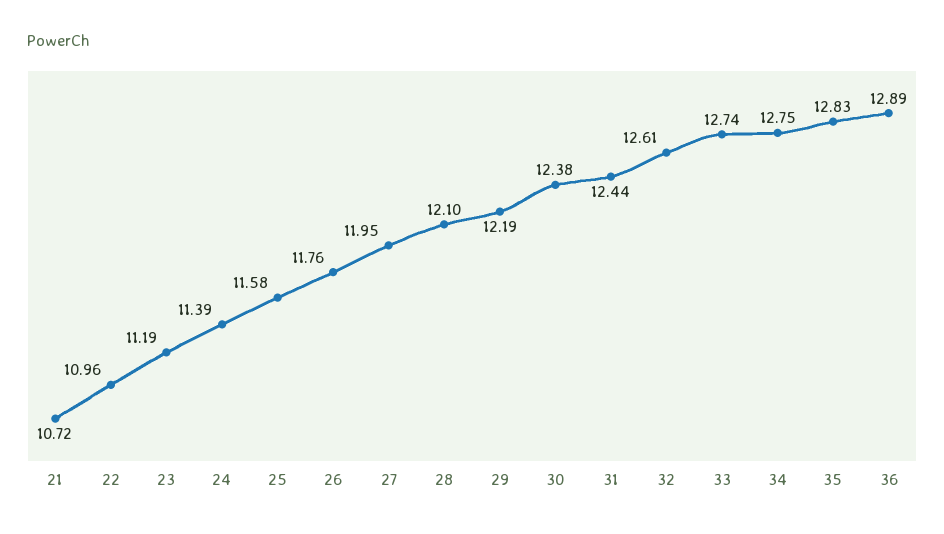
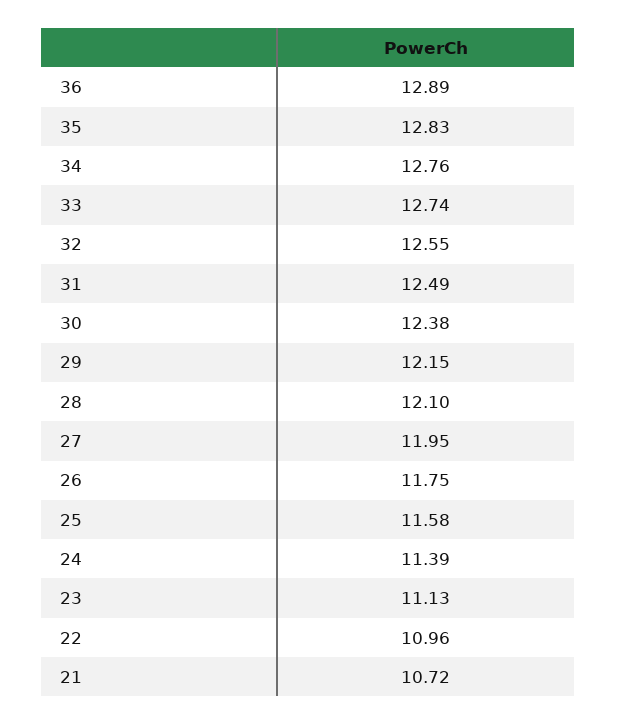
  {
    "21": 10.72,
    "22": 10.96,
-   "23": 11.19,
+   "23": 11.13,
    "24": 11.39,
    "25": 11.58,
-   "26": 11.76,
+   "26": 11.75,
    "27": 11.95,
    "28": 12.1,
-   "29": 12.19,
+   "29": 12.15,
    "30": 12.38,
-   "31": 12.44,
+   "31": 12.49,
-   "32": 12.61,
+   "32": 12.55,
    "33": 12.74,
-   "34": 12.75,
+   "34": 12.76,
    "35": 12.83,
    "36": 12.89
  }

